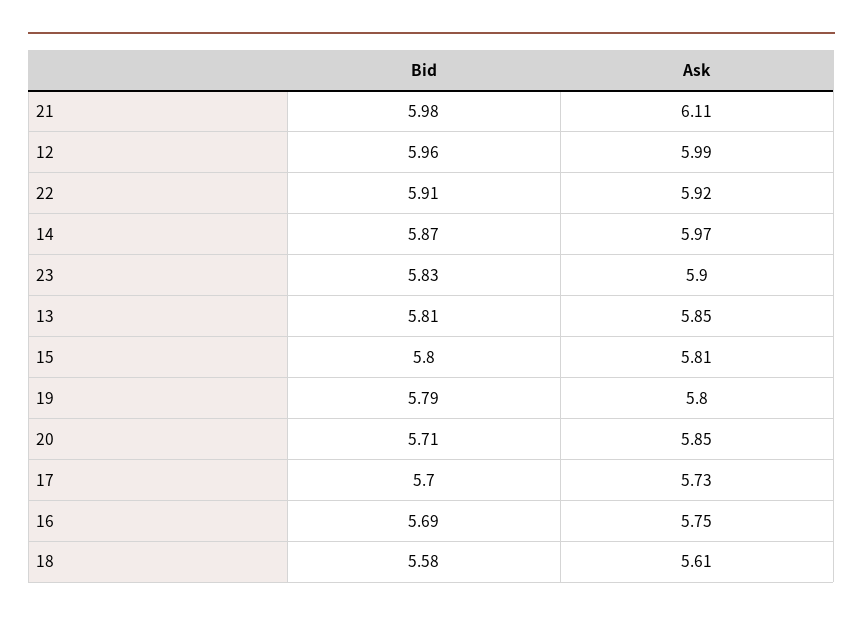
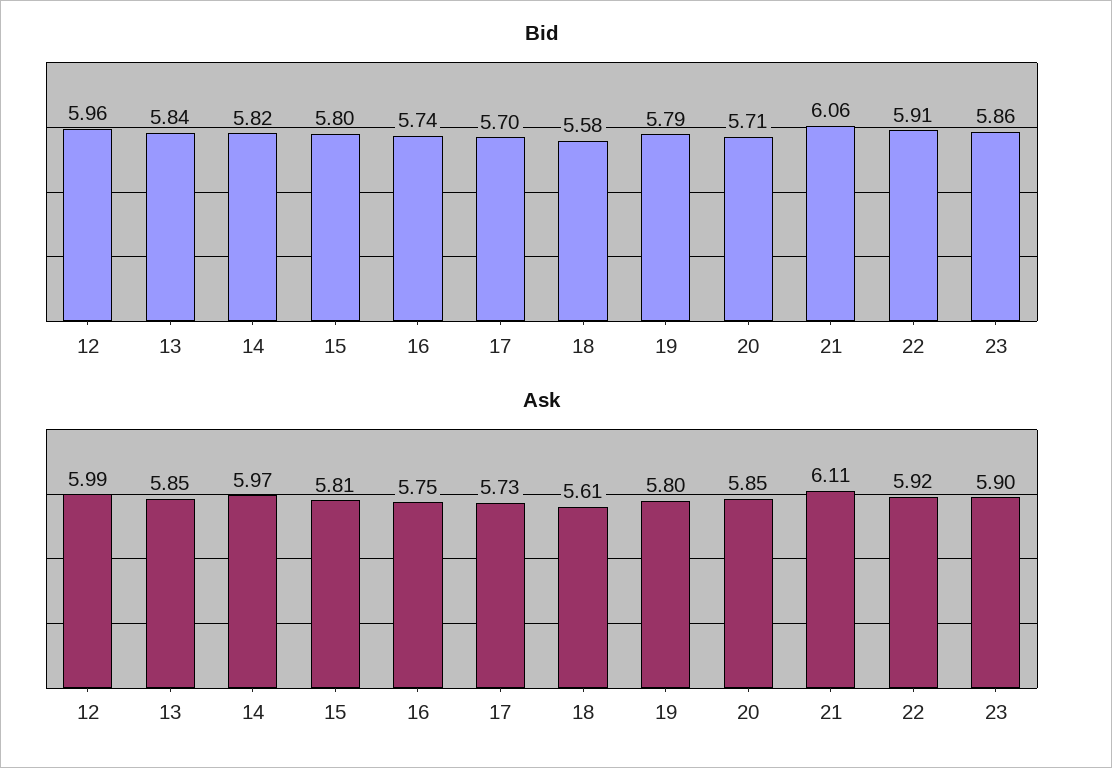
  {
    "Bid": {
-     "21": 5.98,
+     "21": 6.06,
      "12": 5.96,
      "22": 5.91,
-     "14": 5.87,
+     "14": 5.82,
-     "23": 5.83,
+     "23": 5.86,
-     "13": 5.81,
+     "13": 5.84,
      "15": 5.8,
      "19": 5.79,
      "20": 5.71,
      "17": 5.7,
-     "16": 5.69,
+     "16": 5.74,
      "18": 5.58
    },
    "Ask": {
      "21": 6.11,
      "12": 5.99,
      "22": 5.92,
      "14": 5.97,
      "23": 5.9,
      "13": 5.85,
      "15": 5.81,
      "19": 5.8,
      "20": 5.85,
      "17": 5.73,
      "16": 5.75,
      "18": 5.61
    }
  }

